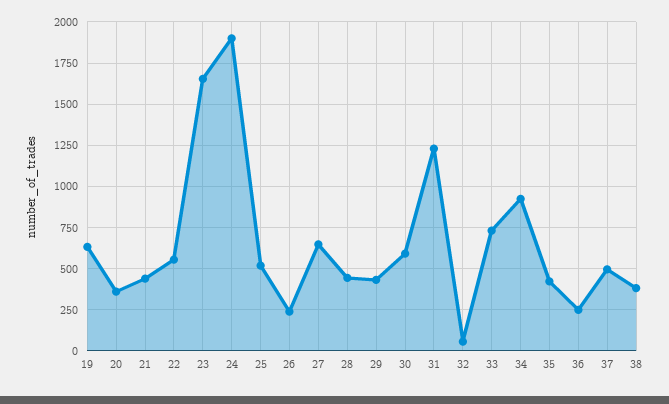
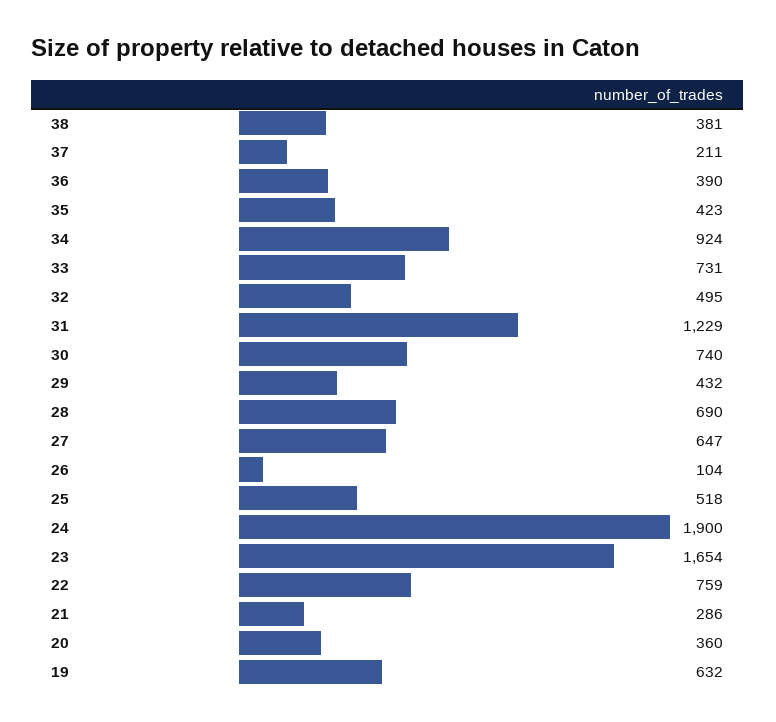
  {
    "19": 632,
    "20": 360,
-   "21": 450,
+   "21": 286,
-   "22": 550,
+   "22": 759,
    "23": 1654,
    "24": 1900,
    "25": 518,
-   "26": 250,
+   "26": 104,
    "27": 647,
-   "28": 450,
+   "28": 690,
    "29": 432,
-   "30": 600,
+   "30": 740,
    "31": 1229,
-   "32": 50,
+   "32": 495,
    "33": 731,
    "34": 924,
    "35": 423,
-   "36": 250,
+   "36": 390,
-   "37": 500,
+   "37": 211,
    "38": 381
  }

